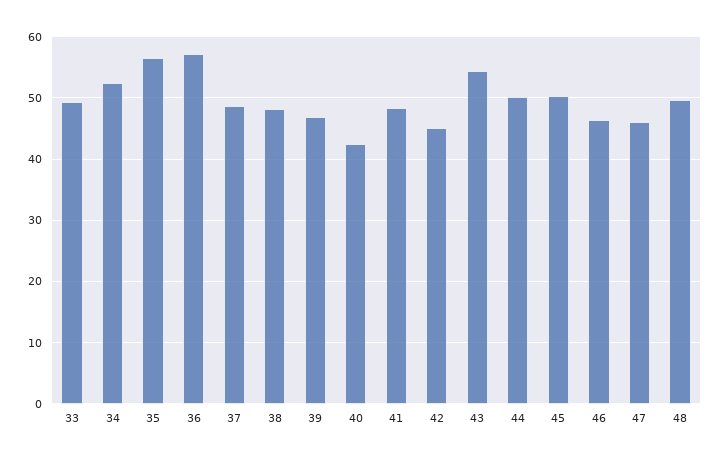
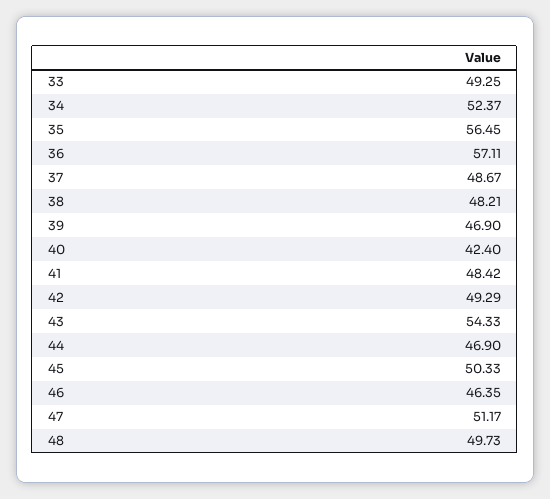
  {
    "33": 49.25,
    "34": 52.37,
    "35": 56.45,
    "36": 57.11,
    "37": 48.67,
    "38": 48.21,
    "39": 46.9,
    "40": 42.4,
    "41": 48.42,
-   "42": 45,
+   "42": 49.29,
    "43": 54.33,
-   "44": 50,
+   "44": 46.9,
    "45": 50.33,
    "46": 46.35,
-   "47": 46,
+   "47": 51.17,
    "48": 49.73
  }

